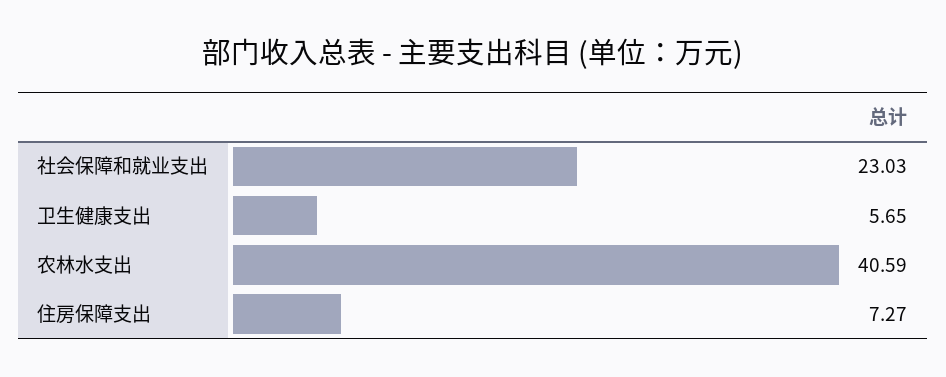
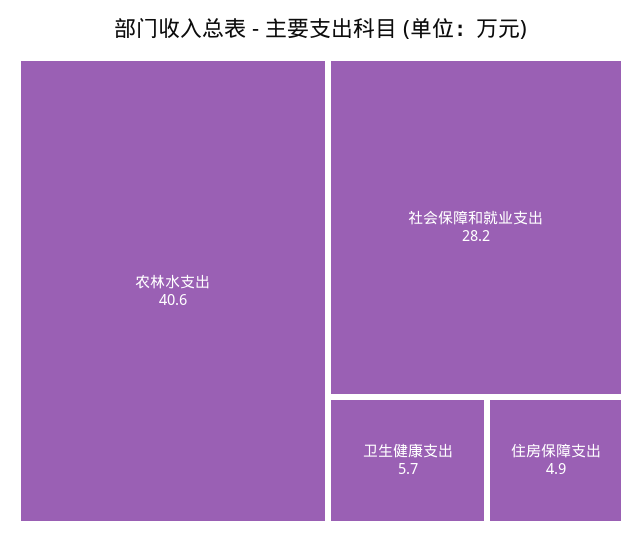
  {
-   "社会保障和就业支出": 23.03,
+   "社会保障和就业支出": 28.2,
    "卫生健康支出": 5.65,
    "农林水支出": 40.59,
-   "住房保障支出": 7.27
+   "住房保障支出": 4.9
  }

